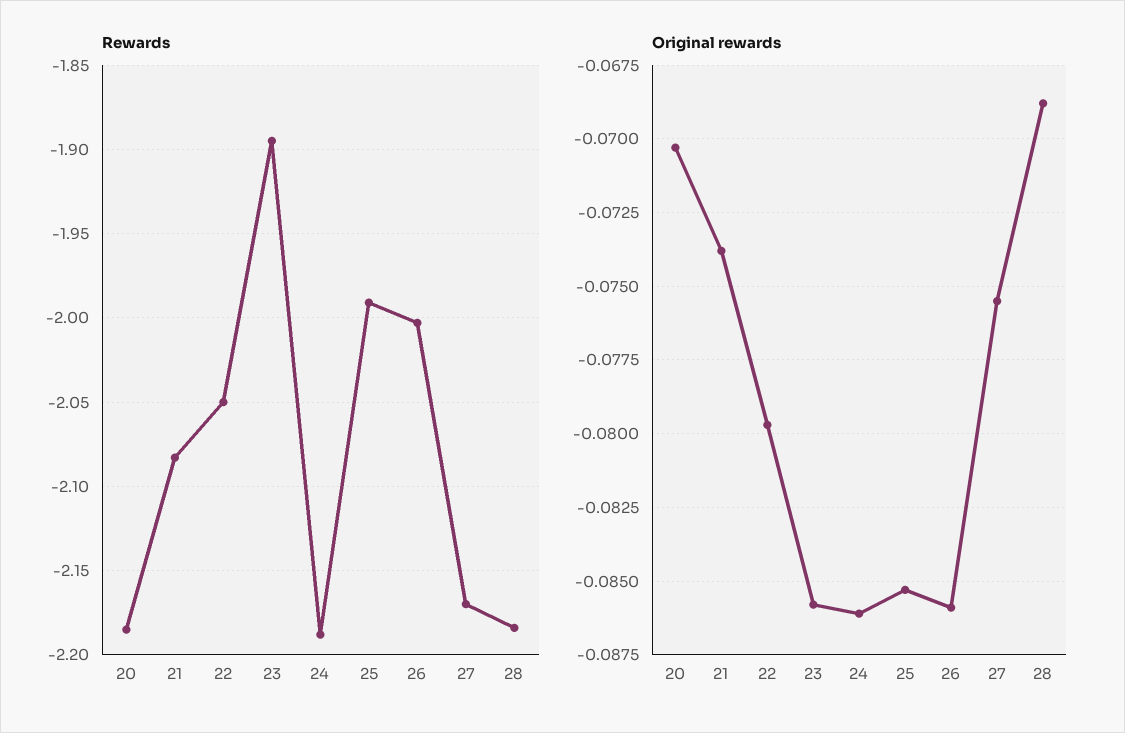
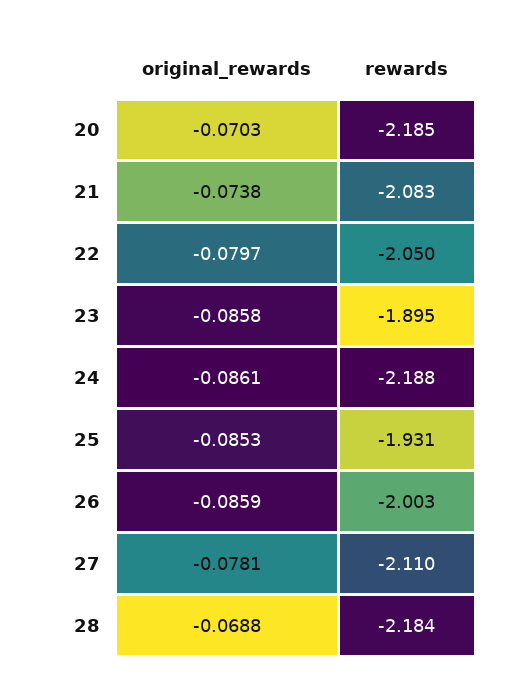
  {
    "Rewards": {
      "20": -2.185,
      "21": -2.083,
      "22": -2.05,
      "23": -1.895,
      "24": -2.188,
-     "25": -1.99,
+     "25": -1.931,
      "26": -2.003,
-     "27": -2.17,
+     "27": -2.11,
      "28": -2.184
    },
    "Original rewards": {
      "20": -0.0703,
      "21": -0.0738,
      "22": -0.0797,
      "23": -0.0858,
      "24": -0.0861,
      "25": -0.0853,
      "26": -0.0859,
-     "27": -0.0755,
+     "27": -0.0781,
      "28": -0.0688
    }
  }

